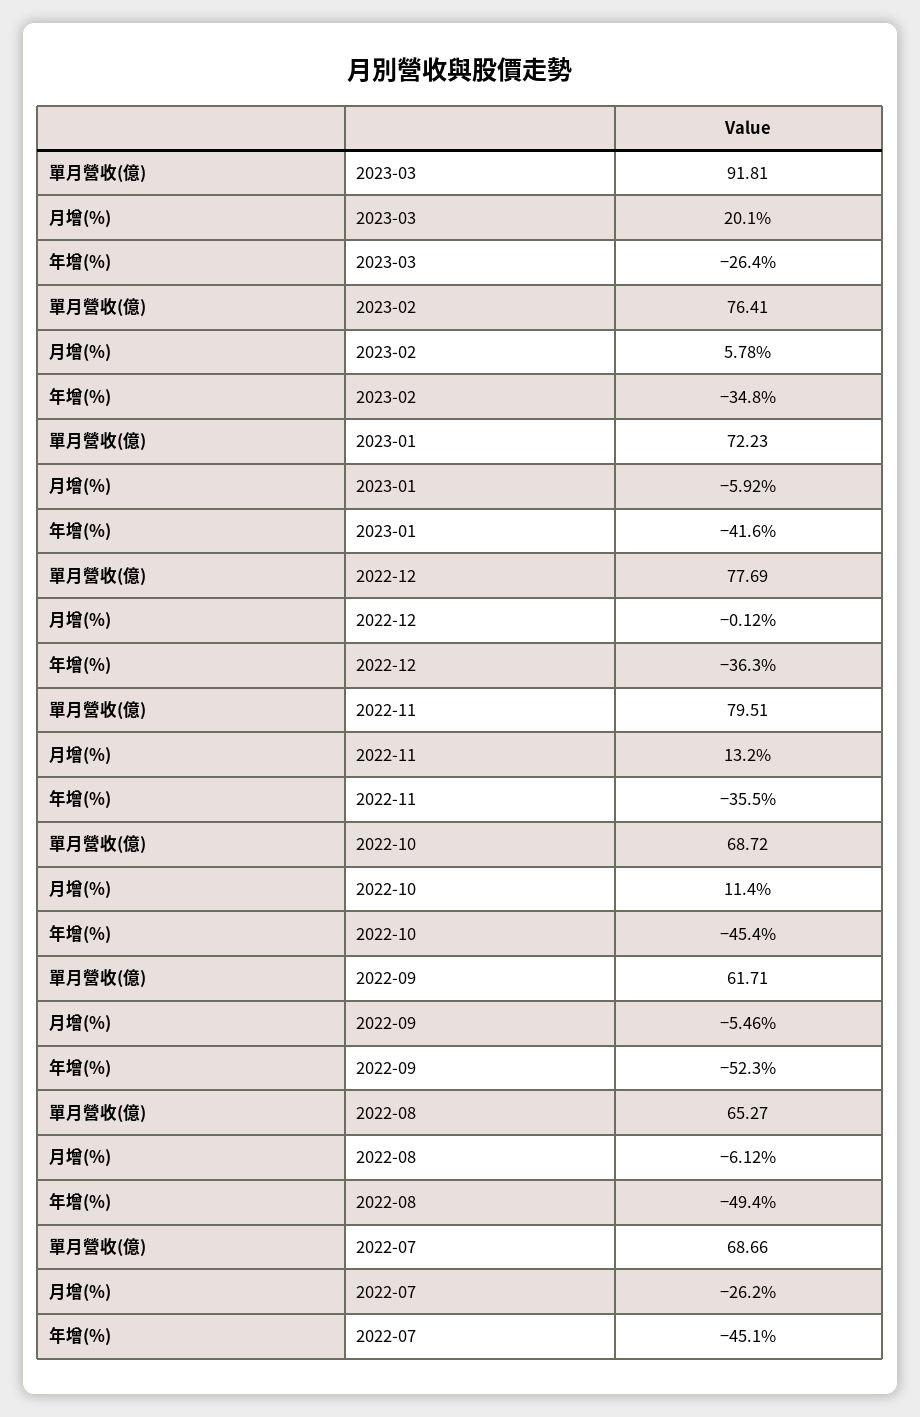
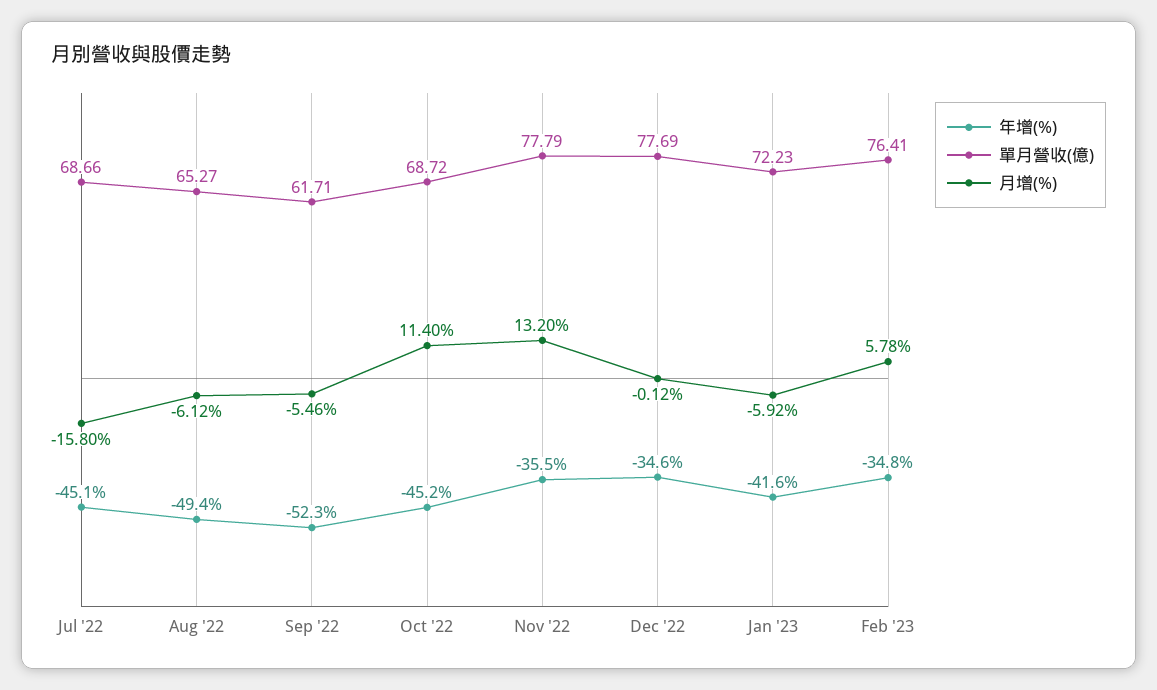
  {
    "單月營收(億)": {
-     "2023-03": 91.81,
      "2023-02": 76.41,
      "2023-01": 72.23,
      "2022-12": 77.69,
-     "2022-11": 79.51,
+     "2022-11": 77.79,
      "2022-10": 68.72,
      "2022-09": 61.71,
      "2022-08": 65.27,
      "2022-07": 68.66
    },
    "月增(%)": {
-     "2023-03": 20.1,
      "2023-02": 5.78,
      "2023-01": -5.92,
      "2022-12": -0.12,
      "2022-11": 13.2,
      "2022-10": 11.4,
      "2022-09": -5.46,
      "2022-08": -6.12,
-     "2022-07": -26.2
+     "2022-07": -15.8
    },
    "年增(%)": {
-     "2023-03": -26.4,
      "2023-02": -34.8,
      "2023-01": -41.6,
-     "2022-12": -36.3,
+     "2022-12": -34.6,
      "2022-11": -35.5,
-     "2022-10": -45.4,
+     "2022-10": -45.2,
      "2022-09": -52.3,
      "2022-08": -49.4,
      "2022-07": -45.1
    }
  }

